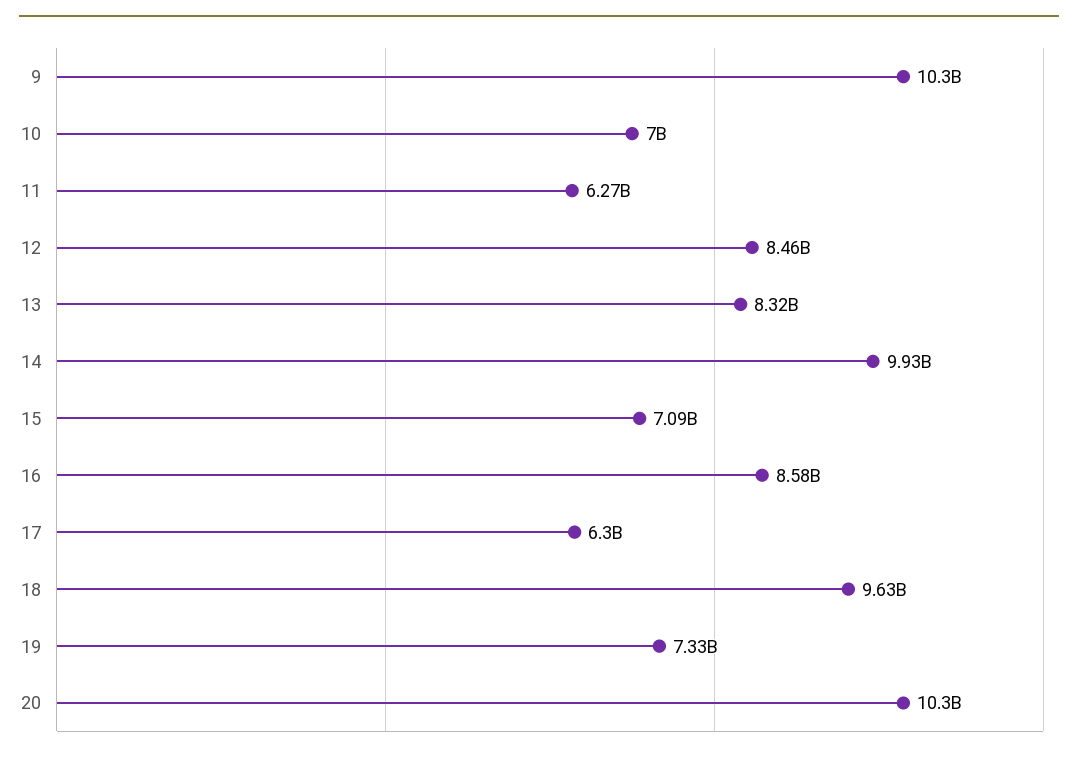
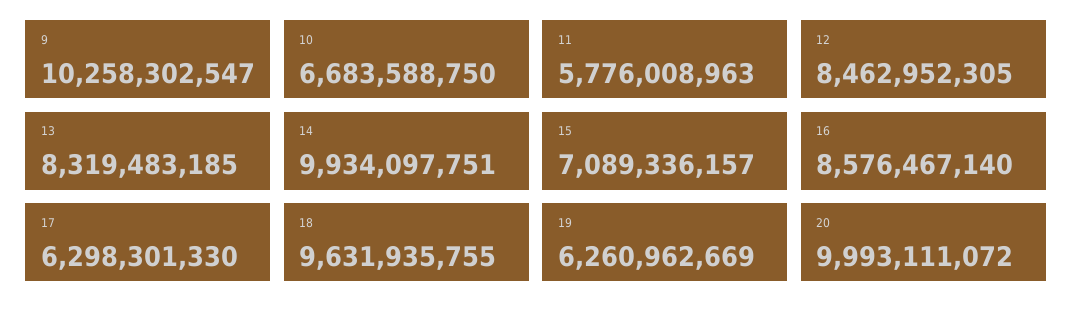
  {
    "9": 10258302547,
-   "10": 7000000000,
+   "10": 6683588750,
-   "11": 6270000000,
+   "11": 5776008963,
    "12": 8462952305,
    "13": 8319483185,
    "14": 9934097751,
    "15": 7089336157,
    "16": 8576467140,
    "17": 6298301330,
    "18": 9631935755,
-   "19": 7330000000,
+   "19": 6260962669,
-   "20": 10300000000
+   "20": 9993111072
  }

